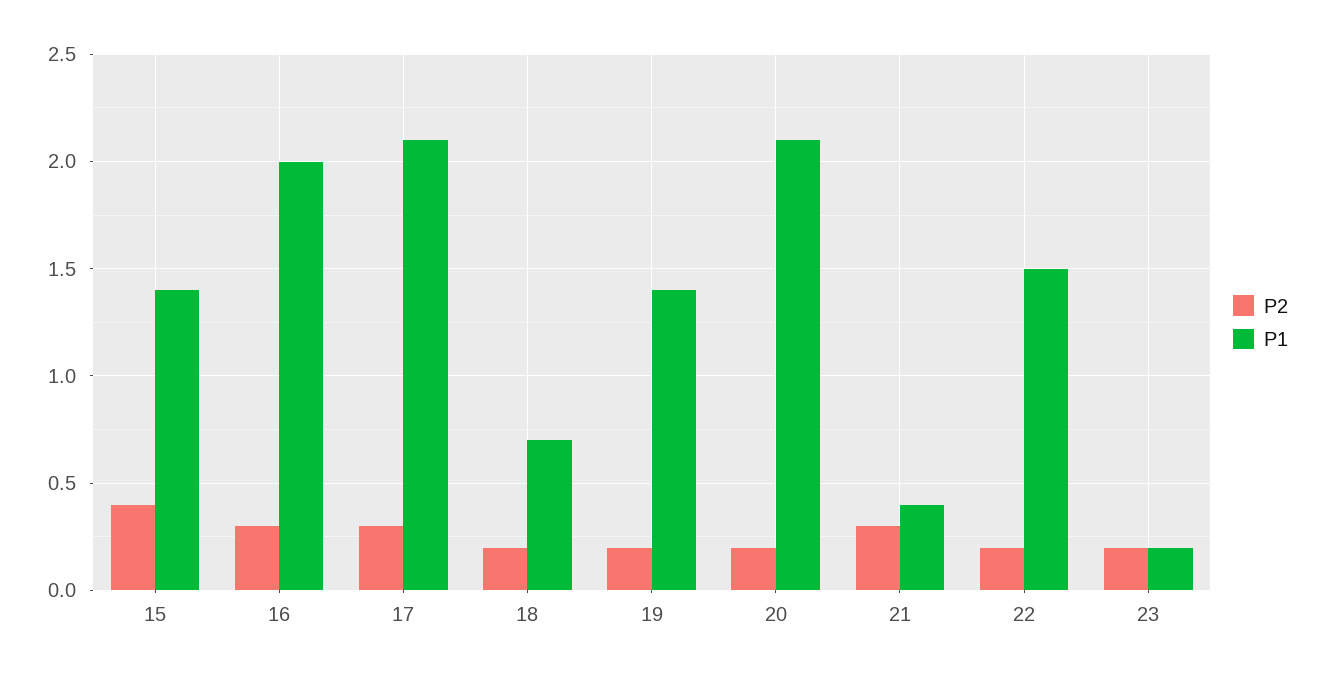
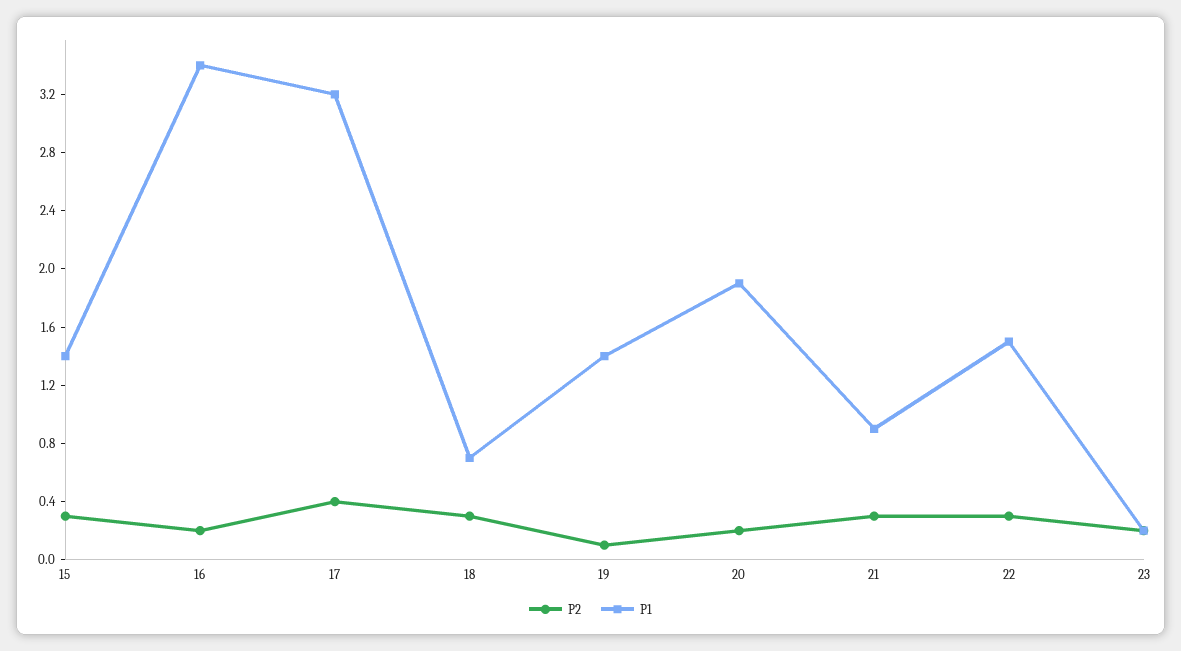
  {
    "P2": {
-     "15": 0.4,
+     "15": 0.3,
-     "16": 0.3,
+     "16": 0.2,
-     "17": 0.3,
+     "17": 0.4,
-     "18": 0.2,
+     "18": 0.3,
-     "19": 0.2,
+     "19": 0.1,
      "20": 0.2,
      "21": 0.3,
-     "22": 0.2,
+     "22": 0.3,
      "23": 0.2
    },
    "P1": {
      "15": 1.4,
-     "16": 2,
+     "16": 3.4,
-     "17": 2.1,
+     "17": 3.2,
      "18": 0.7,
      "19": 1.4,
-     "20": 2.1,
+     "20": 1.9,
-     "21": 0.4,
+     "21": 0.9,
      "22": 1.5,
      "23": 0.2
    }
  }

